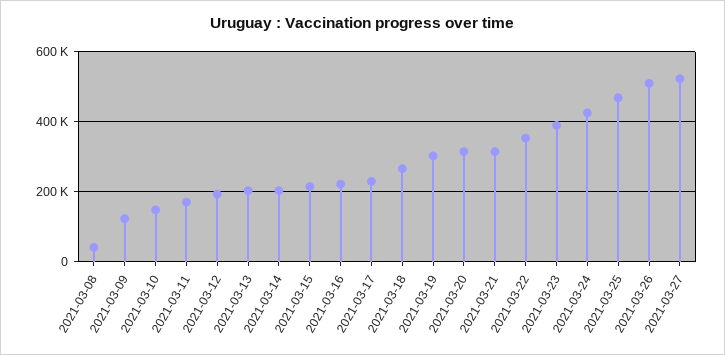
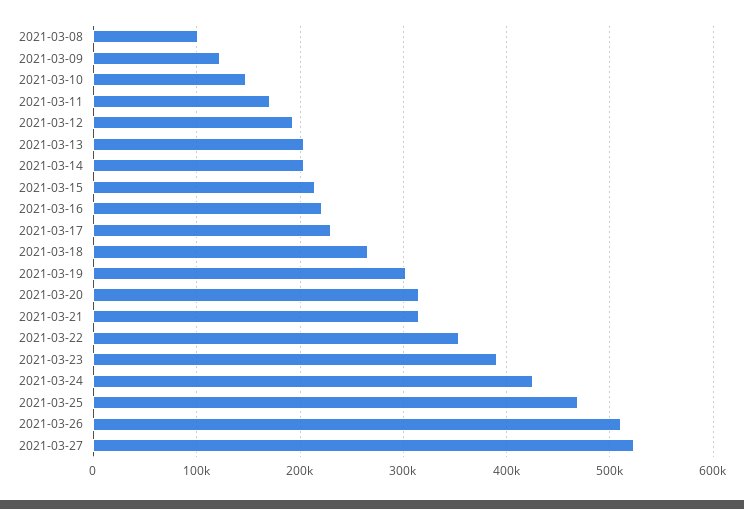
  {
-   "2021-03-08": 40000,
+   "2021-03-08": 100000,
    "2021-03-09": 120000,
    "2021-03-10": 150000,
    "2021-03-11": 170000,
    "2021-03-12": 190000,
    "2021-03-13": 200000,
    "2021-03-14": 200000,
    "2021-03-15": 210000,
    "2021-03-16": 220000,
    "2021-03-17": 230000,
    "2021-03-18": 270000,
    "2021-03-19": 300000,
    "2021-03-20": 310000,
    "2021-03-21": 310000,
    "2021-03-22": 350000,
    "2021-03-23": 390000,
    "2021-03-24": 430000,
    "2021-03-25": 470000,
    "2021-03-26": 510000,
    "2021-03-27": 520000
  }

